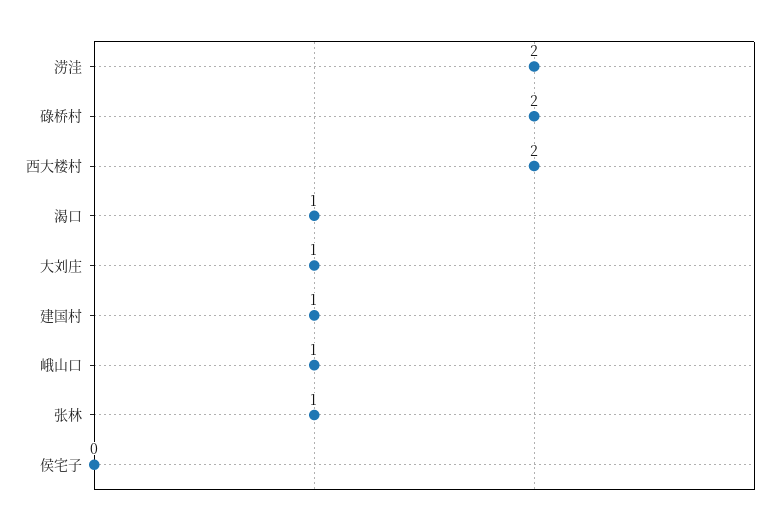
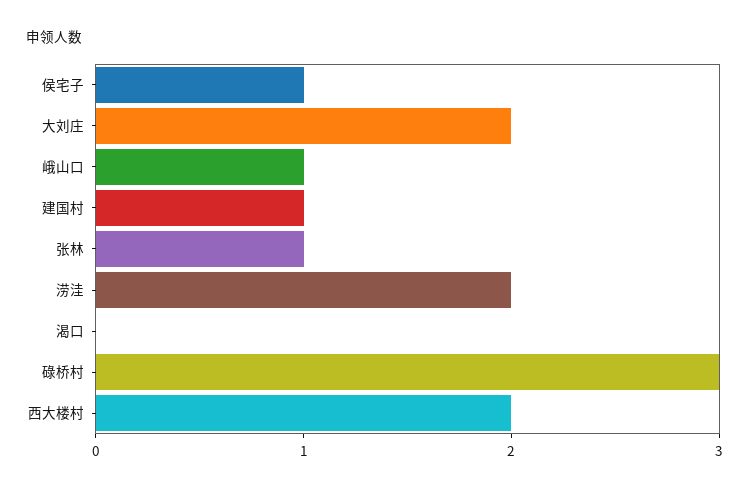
  {
    "涝洼": 2,
-   "碌桥村": 2,
+   "碌桥村": 3,
    "西大楼村": 2,
-   "渴口": 1,
+   "渴口": 0,
-   "大刘庄": 1,
+   "大刘庄": 2,
    "建国村": 1,
    "峨山口": 1,
    "张林": 1,
-   "侯宅子": 0
+   "侯宅子": 1
  }

